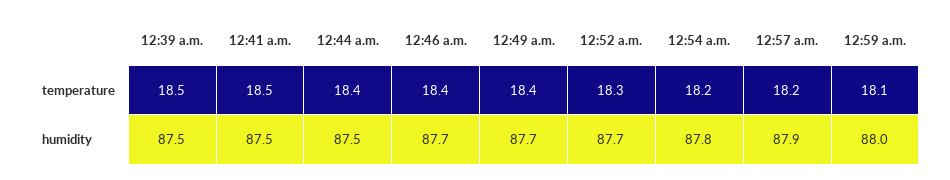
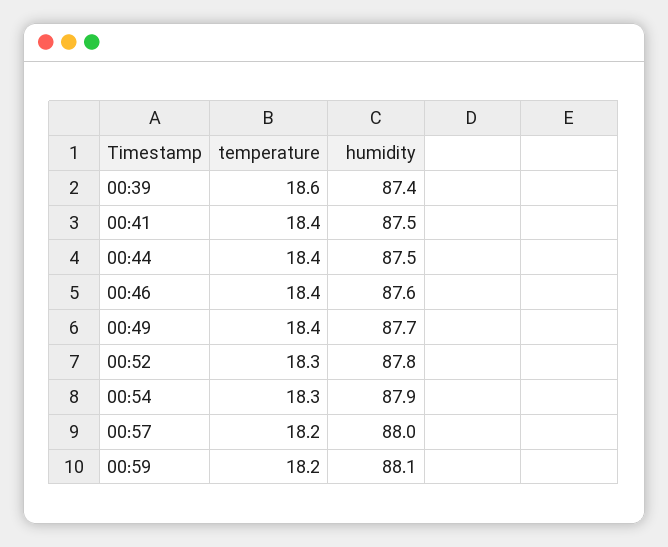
  {
    "12:39 a.m.": {
-     "temperature": 18.5,
+     "temperature": 18.6,
-     "humidity": 87.5
+     "humidity": 87.4
    },
    "12:41 a.m.": {
-     "temperature": 18.5,
+     "temperature": 18.4,
      "humidity": 87.5
    },
    "12:44 a.m.": {
      "temperature": 18.4,
      "humidity": 87.5
    },
    "12:46 a.m.": {
      "temperature": 18.4,
-     "humidity": 87.7
+     "humidity": 87.6
    },
    "12:49 a.m.": {
      "temperature": 18.4,
      "humidity": 87.7
    },
    "12:52 a.m.": {
      "temperature": 18.3,
-     "humidity": 87.7
+     "humidity": 87.8
    },
    "12:54 a.m.": {
-     "temperature": 18.2,
+     "temperature": 18.3,
-     "humidity": 87.8
+     "humidity": 87.9
    },
    "12:57 a.m.": {
      "temperature": 18.2,
-     "humidity": 87.9
+     "humidity": 88
    },
    "12:59 a.m.": {
-     "temperature": 18.1,
+     "temperature": 18.2,
-     "humidity": 88
+     "humidity": 88.1
    }
  }

